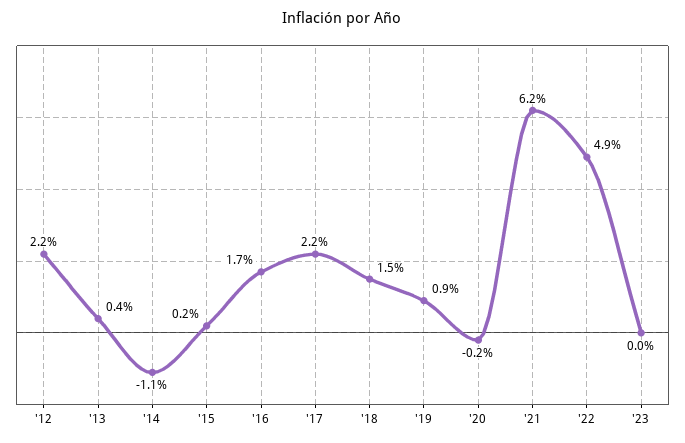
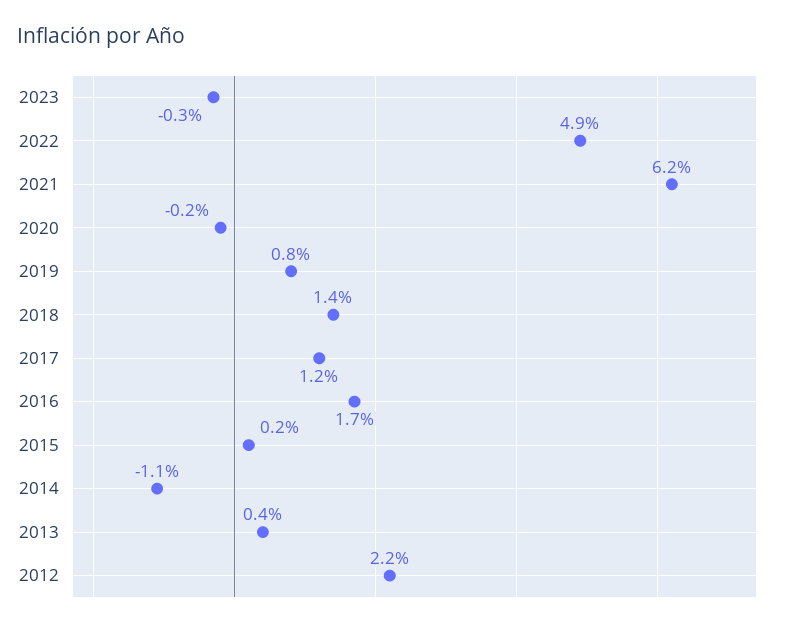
  {
    "'12": 2.2,
    "'13": 0.4,
    "'14": -1.1,
    "'15": 0.2,
    "'16": 1.7,
-   "'17": 2.2,
+   "'17": 1.2,
-   "'18": 1.5,
+   "'18": 1.4,
-   "'19": 0.9,
+   "'19": 0.8,
    "'20": -0.2,
    "'21": 6.2,
    "'22": 4.9,
-   "'23": 0
+   "'23": -0.3
  }

